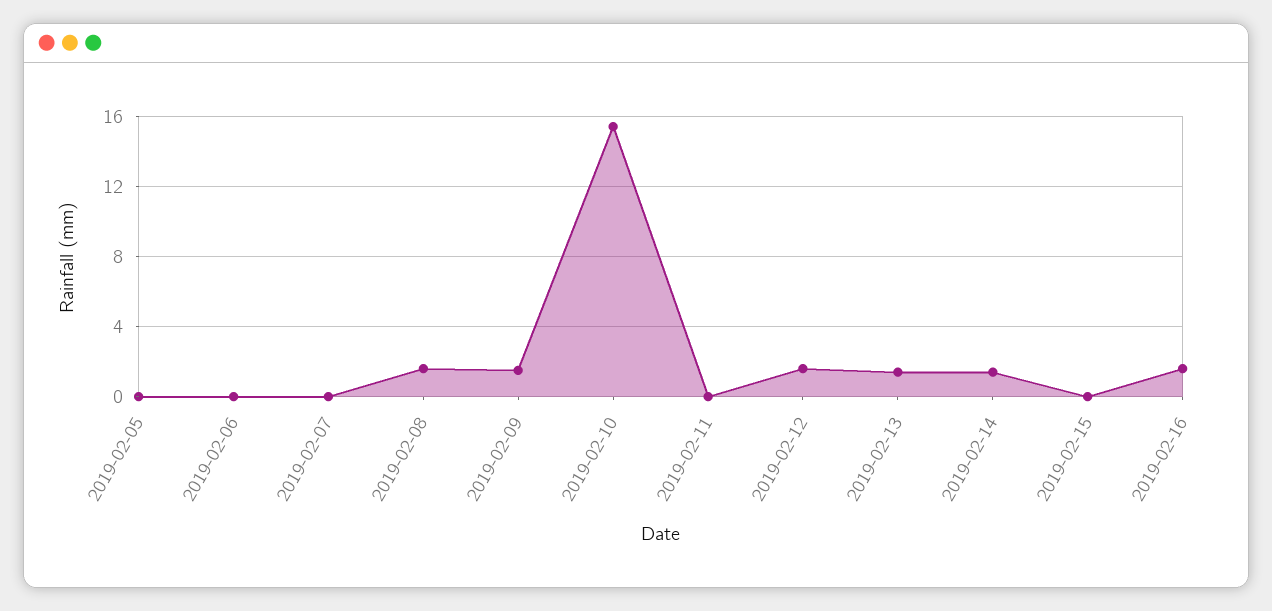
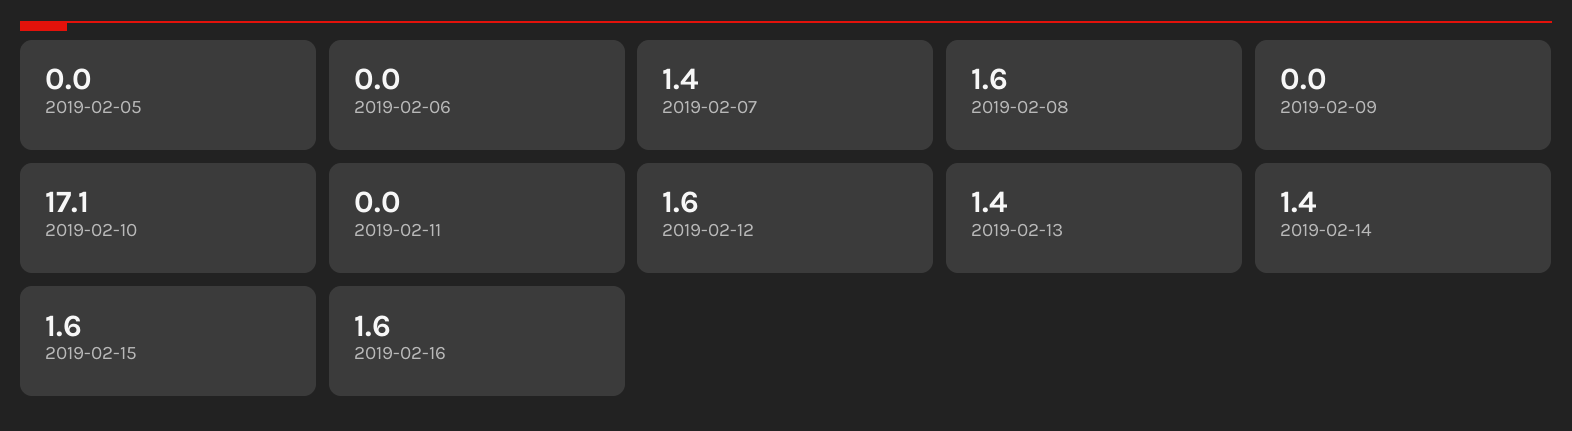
  {
    "2019-02-05": 0,
    "2019-02-06": 0,
-   "2019-02-07": 0,
+   "2019-02-07": 1.4,
    "2019-02-08": 1.6,
-   "2019-02-09": 1.5,
+   "2019-02-09": 0,
-   "2019-02-10": 15.5,
+   "2019-02-10": 17.1,
    "2019-02-11": 0,
    "2019-02-12": 1.6,
    "2019-02-13": 1.4,
    "2019-02-14": 1.4,
-   "2019-02-15": 0,
+   "2019-02-15": 1.6,
    "2019-02-16": 1.6
  }

